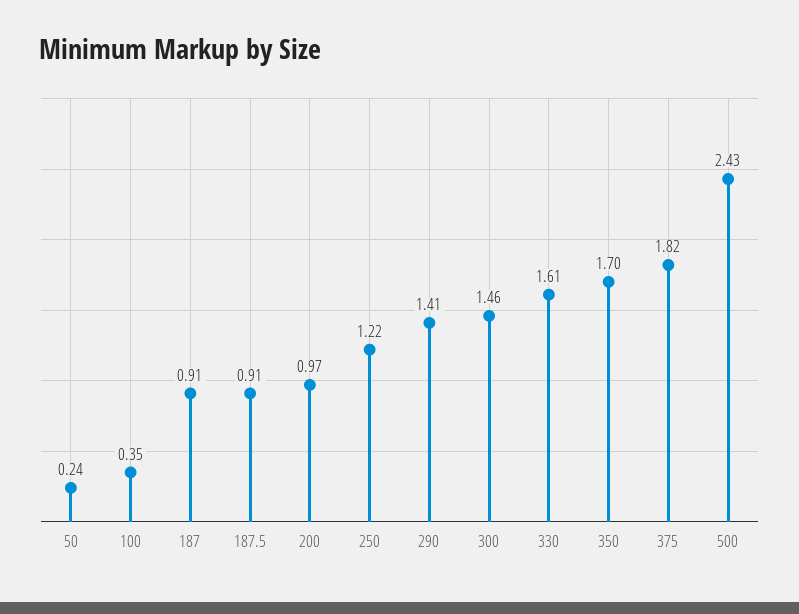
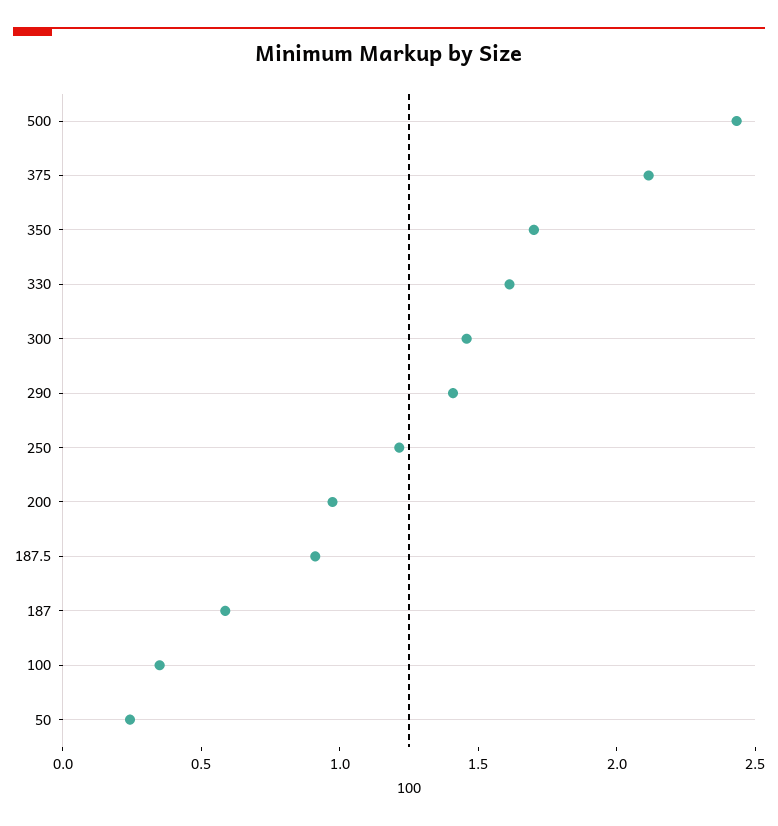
  {
    "50": 0.24,
    "100": 0.35,
-   "187": 0.91,
+   "187": 0.6,
    "187.5": 0.91,
    "200": 0.97,
    "250": 1.22,
    "290": 1.41,
    "300": 1.46,
    "330": 1.61,
    "350": 1.7,
-   "375": 1.82,
+   "375": 2.1,
    "500": 2.43
  }

